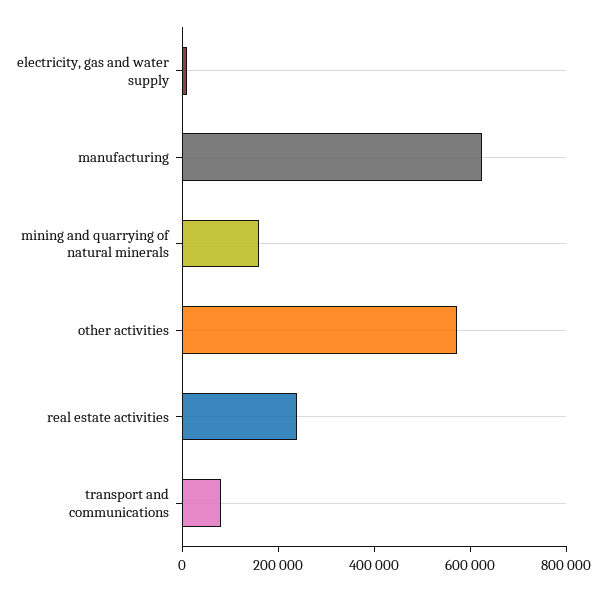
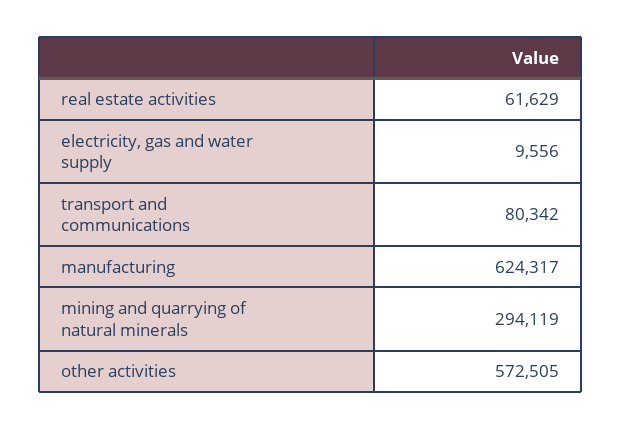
  {
    "electricity, gas and water supply": 9556,
    "manufacturing": 624317,
-   "mining and quarrying of natural minerals": 150000,
+   "mining and quarrying of natural minerals": 294119,
    "other activities": 572505,
-   "real estate activities": 250000,
+   "real estate activities": 61629,
    "transport and communications": 80342
  }

